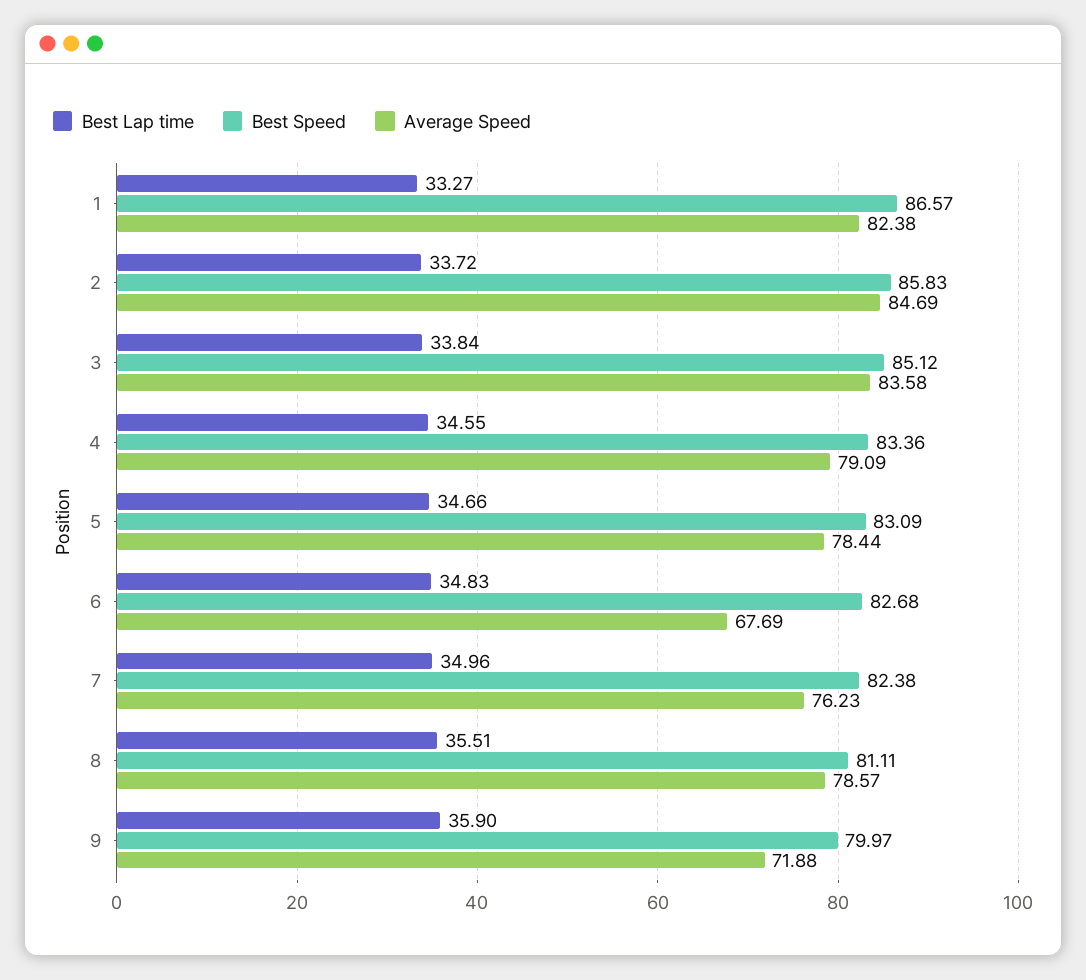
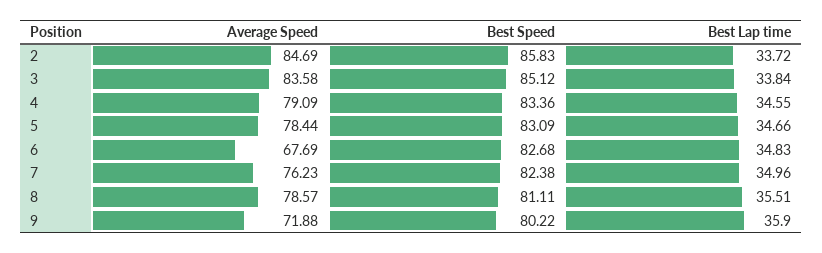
  {
    "Best Lap time": {
-     "1": 33.27,
      "2": 33.72,
      "3": 33.84,
      "4": 34.55,
      "5": 34.66,
      "6": 34.83,
      "7": 34.96,
      "8": 35.51,
      "9": 35.9
    },
    "Best Speed": {
-     "1": 86.57,
      "2": 85.83,
      "3": 85.12,
      "4": 83.36,
      "5": 83.09,
      "6": 82.68,
      "7": 82.38,
      "8": 81.11,
-     "9": 79.97
+     "9": 80.22
    },
    "Average Speed": {
-     "1": 82.38,
      "2": 84.69,
      "3": 83.58,
      "4": 79.09,
      "5": 78.44,
      "6": 67.69,
      "7": 76.23,
      "8": 78.57,
      "9": 71.88
    }
  }

